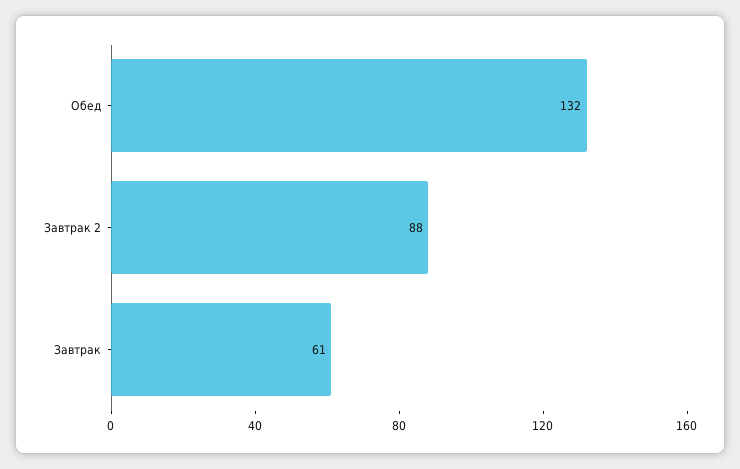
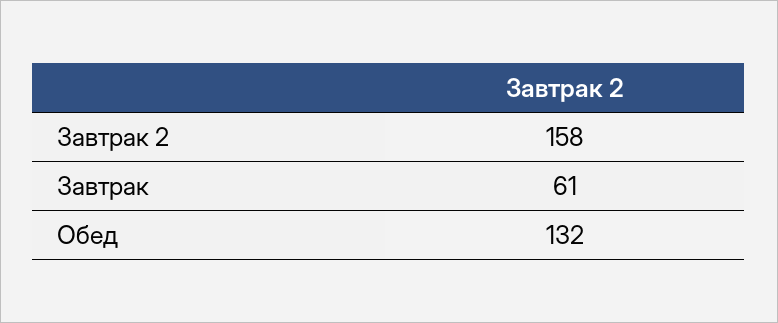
  {
    "Обед": 132,
-   "Завтрак 2": 88,
+   "Завтрак 2": 158,
    "Завтрак": 61
  }

